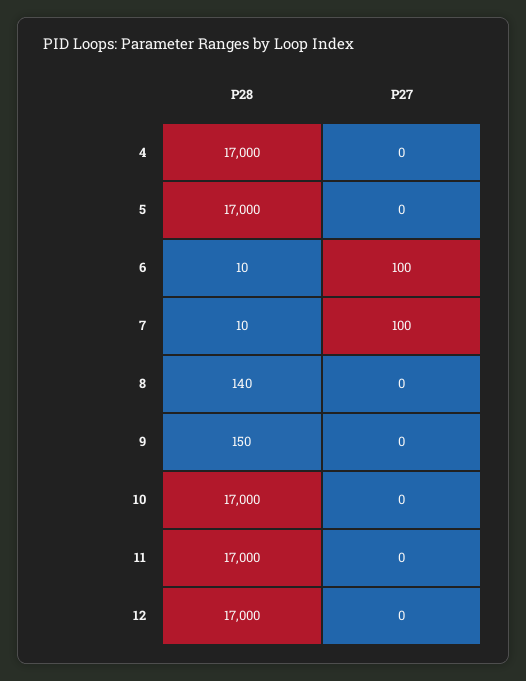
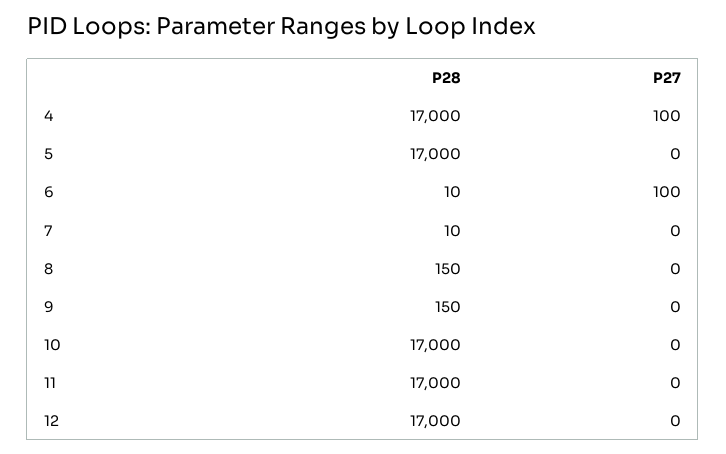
  {
    "P28": {
      "4": 17000,
      "5": 17000,
      "6": 10,
      "7": 10,
-     "8": 140,
+     "8": 150,
      "9": 150,
      "10": 17000,
      "11": 17000,
      "12": 17000
    },
    "P27": {
-     "4": 0,
+     "4": 100,
      "5": 0,
      "6": 100,
-     "7": 100,
+     "7": 0,
      "8": 0,
      "9": 0,
      "10": 0,
      "11": 0,
      "12": 0
    }
  }

